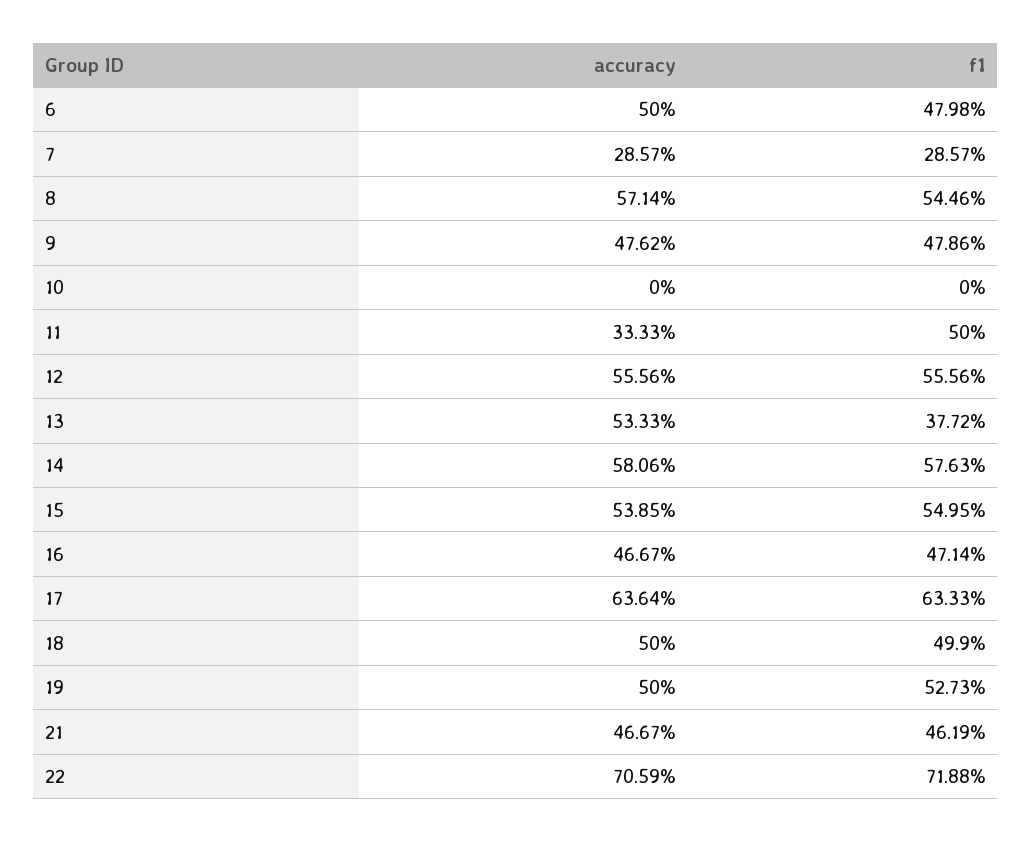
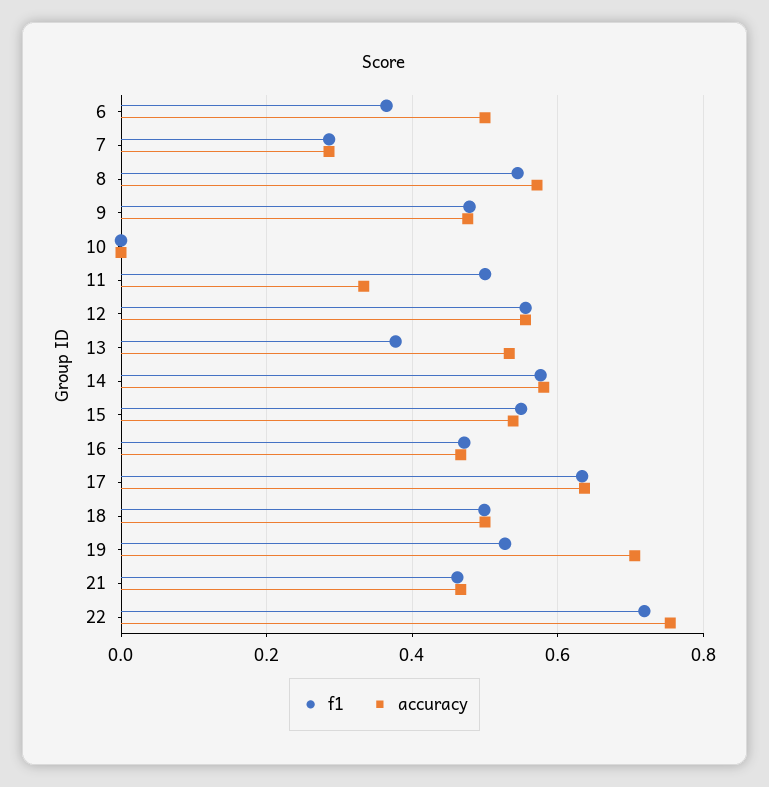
  {
    "accuracy": {
      "6": 0.5,
      "7": 0.2857,
      "8": 0.5714,
      "9": 0.4762,
      "10": 0,
      "11": 0.3333,
      "12": 0.5556,
      "13": 0.5333,
      "14": 0.5806,
      "15": 0.5385,
      "16": 0.4667,
      "17": 0.6364,
      "18": 0.5,
-     "19": 0.5,
+     "19": 0.7,
      "21": 0.4667,
-     "22": 0.7059
+     "22": 0.76
    },
    "f1": {
-     "6": 0.4798,
+     "6": 0.36,
      "7": 0.2857,
      "8": 0.5446,
      "9": 0.4786,
      "10": 0,
      "11": 0.5,
      "12": 0.5556,
      "13": 0.3772,
      "14": 0.5763,
      "15": 0.5495,
      "16": 0.4714,
      "17": 0.6333,
      "18": 0.499,
      "19": 0.5273,
      "21": 0.4619,
      "22": 0.7188
    }
  }

